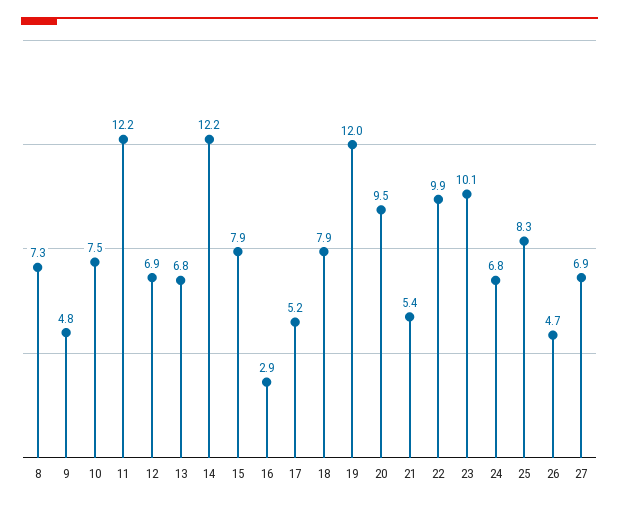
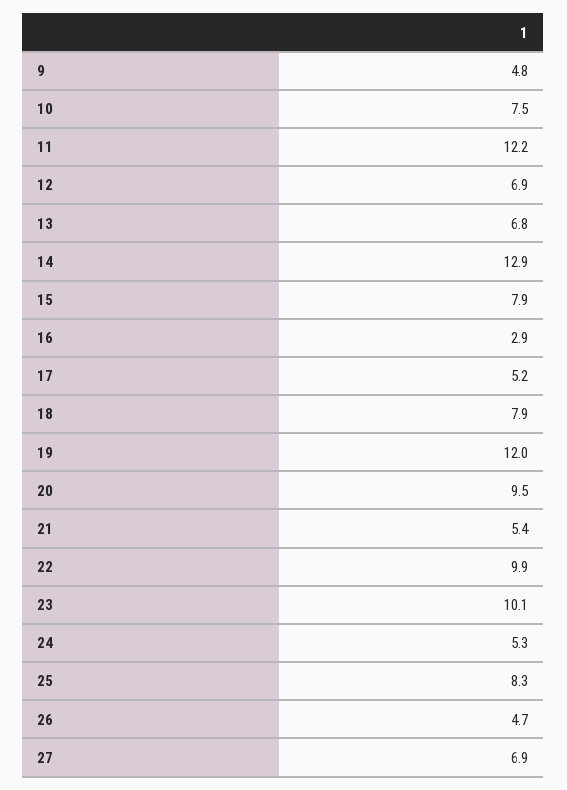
  {
-   "8": 7.3,
    "9": 4.8,
    "10": 7.5,
    "11": 12.2,
    "12": 6.9,
    "13": 6.8,
-   "14": 12.2,
+   "14": 12.9,
    "15": 7.9,
    "16": 2.9,
    "17": 5.2,
    "18": 7.9,
    "19": 12,
    "20": 9.5,
    "21": 5.4,
    "22": 9.9,
    "23": 10.1,
-   "24": 6.8,
+   "24": 5.3,
    "25": 8.3,
    "26": 4.7,
    "27": 6.9
  }

